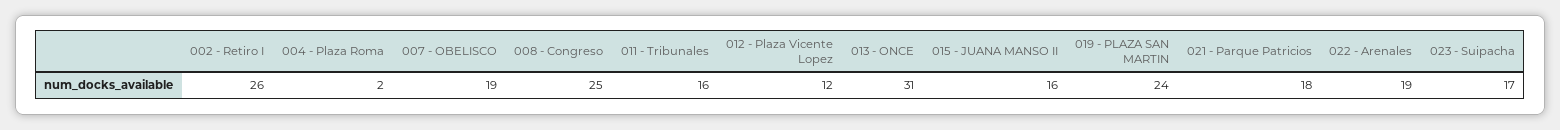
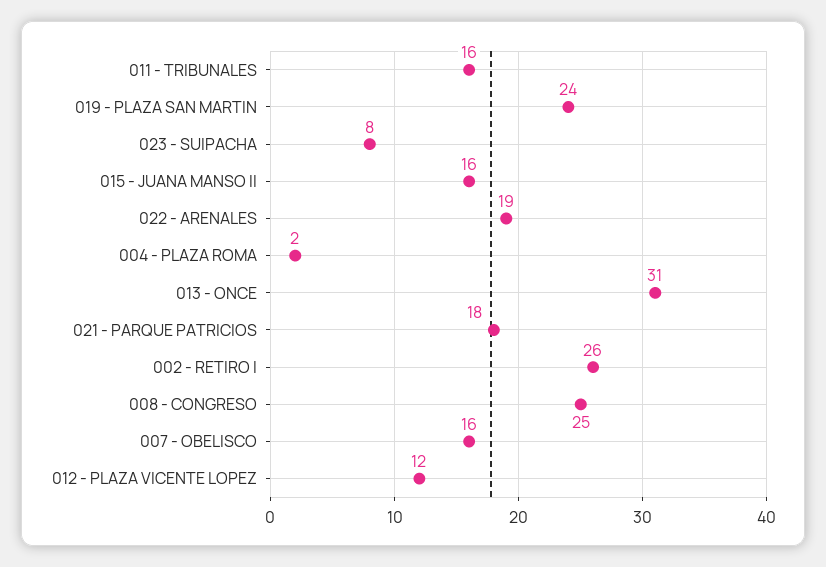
  {
    "002 - Retiro I": 26,
    "004 - Plaza Roma": 2,
-   "007 - OBELISCO": 19,
+   "007 - OBELISCO": 16,
    "008 - Congreso": 25,
    "011 - Tribunales": 16,
    "012 - Plaza Vicente Lopez": 12,
    "013 - ONCE": 31,
    "015 - JUANA MANSO II": 16,
    "019 - PLAZA SAN MARTIN": 24,
    "021 - Parque Patricios": 18,
    "022 - Arenales": 19,
-   "023 - Suipacha": 17
+   "023 - Suipacha": 8
  }

